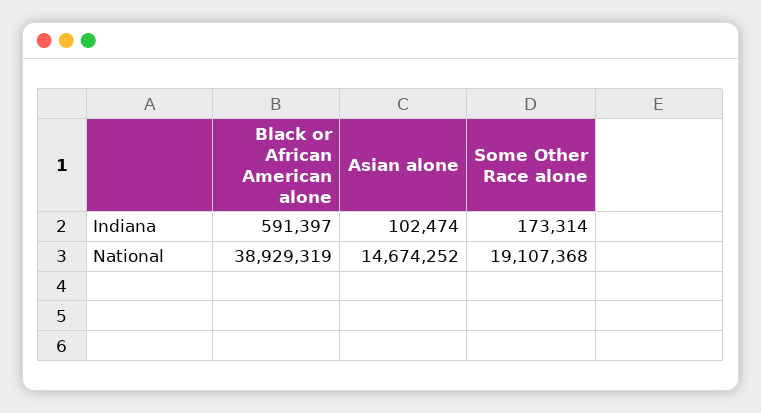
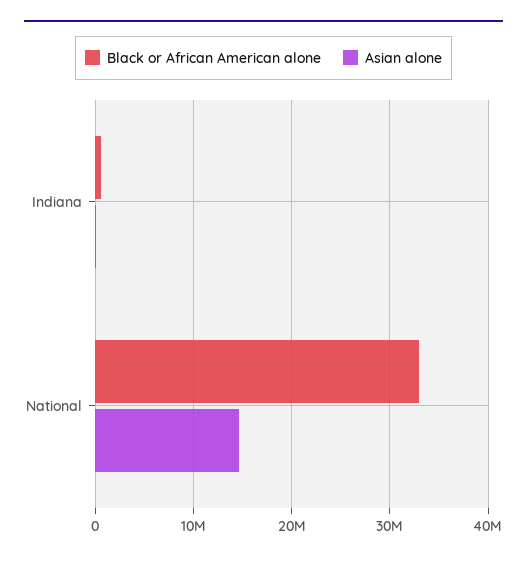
  {
    "Black or African American alone": {
      "Indiana": 591397,
-     "National": 38929319
+     "National": 33000000
    },
    "Asian alone": {
      "Indiana": 102474,
      "National": 14674252
-   },
+   }
-   "Some Other Race alone": {
-     "Indiana": 173314,
-     "National": 19107368
-   }
  }

